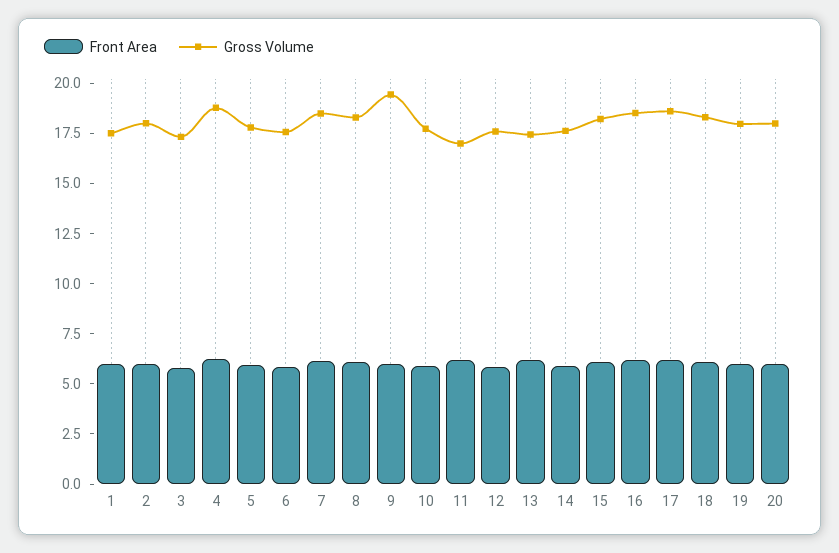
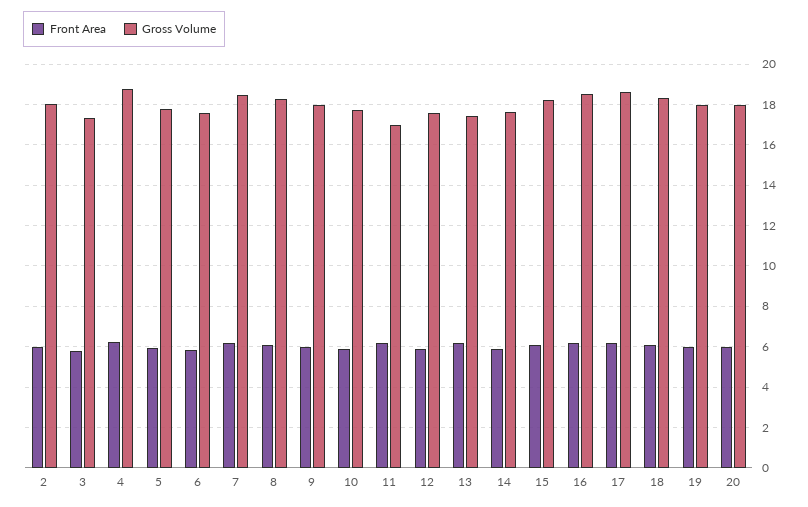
  {
    "Front Area": {
-     "1": 6,
      "2": 6,
      "3": 6,
      "4": 6.5,
      "5": 6,
      "6": 6,
      "7": 6,
      "8": 6,
      "9": 6,
      "10": 6,
      "11": 6,
      "12": 6,
      "13": 6,
      "14": 6,
      "15": 6,
      "16": 6,
      "17": 6,
      "18": 6,
      "19": 6,
      "20": 6
    },
    "Gross Volume": {
-     "1": 17.5,
      "2": 18,
      "3": 17.5,
      "4": 19,
      "5": 18,
      "6": 17.5,
      "7": 18.5,
      "8": 18.5,
-     "9": 19.5,
+     "9": 18,
      "10": 17.5,
      "11": 17,
      "12": 17.5,
      "13": 17.5,
      "14": 17.5,
      "15": 18,
      "16": 18.5,
      "17": 18.5,
      "18": 18.5,
      "19": 18,
      "20": 18
    }
  }

